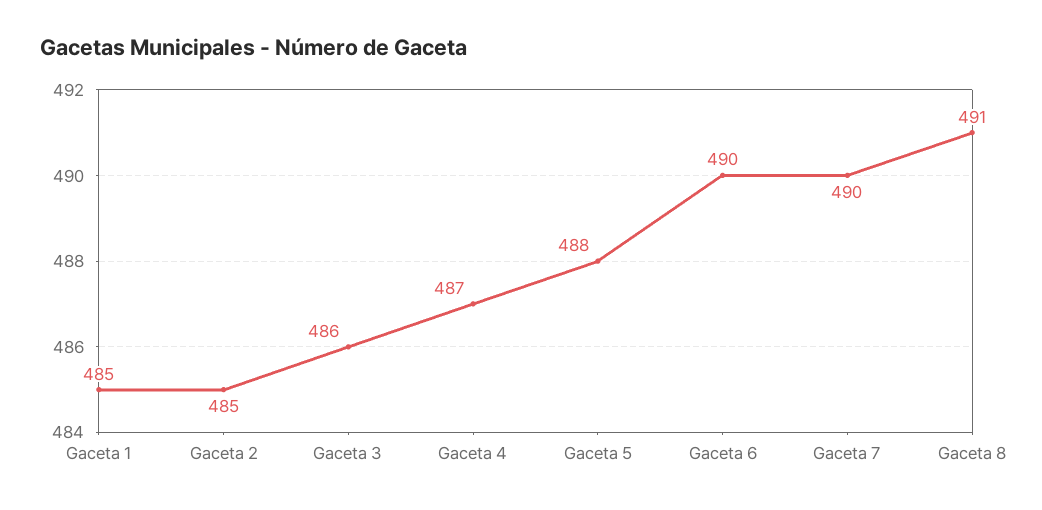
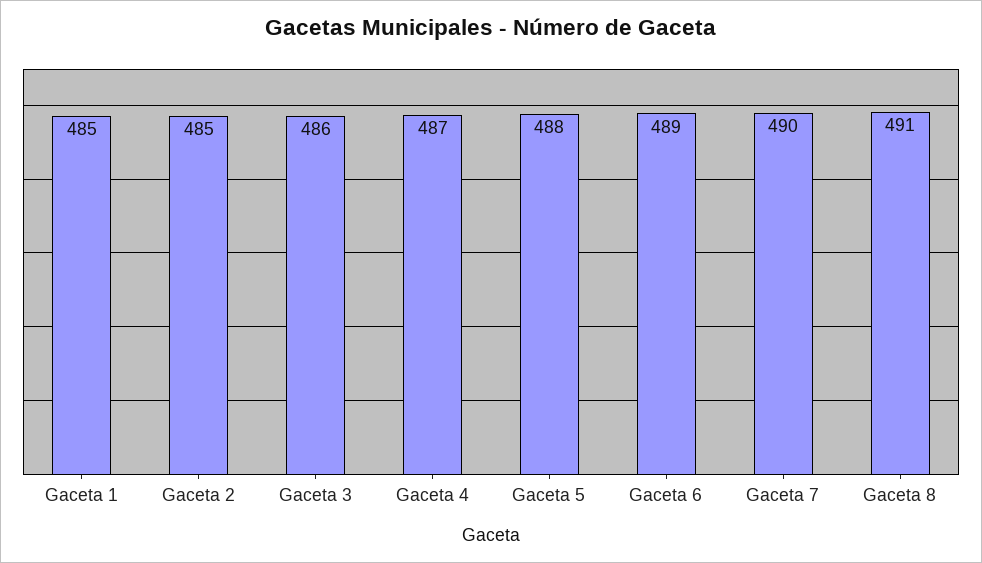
  {
    "Gaceta 1": 485,
    "Gaceta 2": 485,
    "Gaceta 3": 486,
    "Gaceta 4": 487,
    "Gaceta 5": 488,
-   "Gaceta 6": 490,
+   "Gaceta 6": 489,
    "Gaceta 7": 490,
    "Gaceta 8": 491
  }

